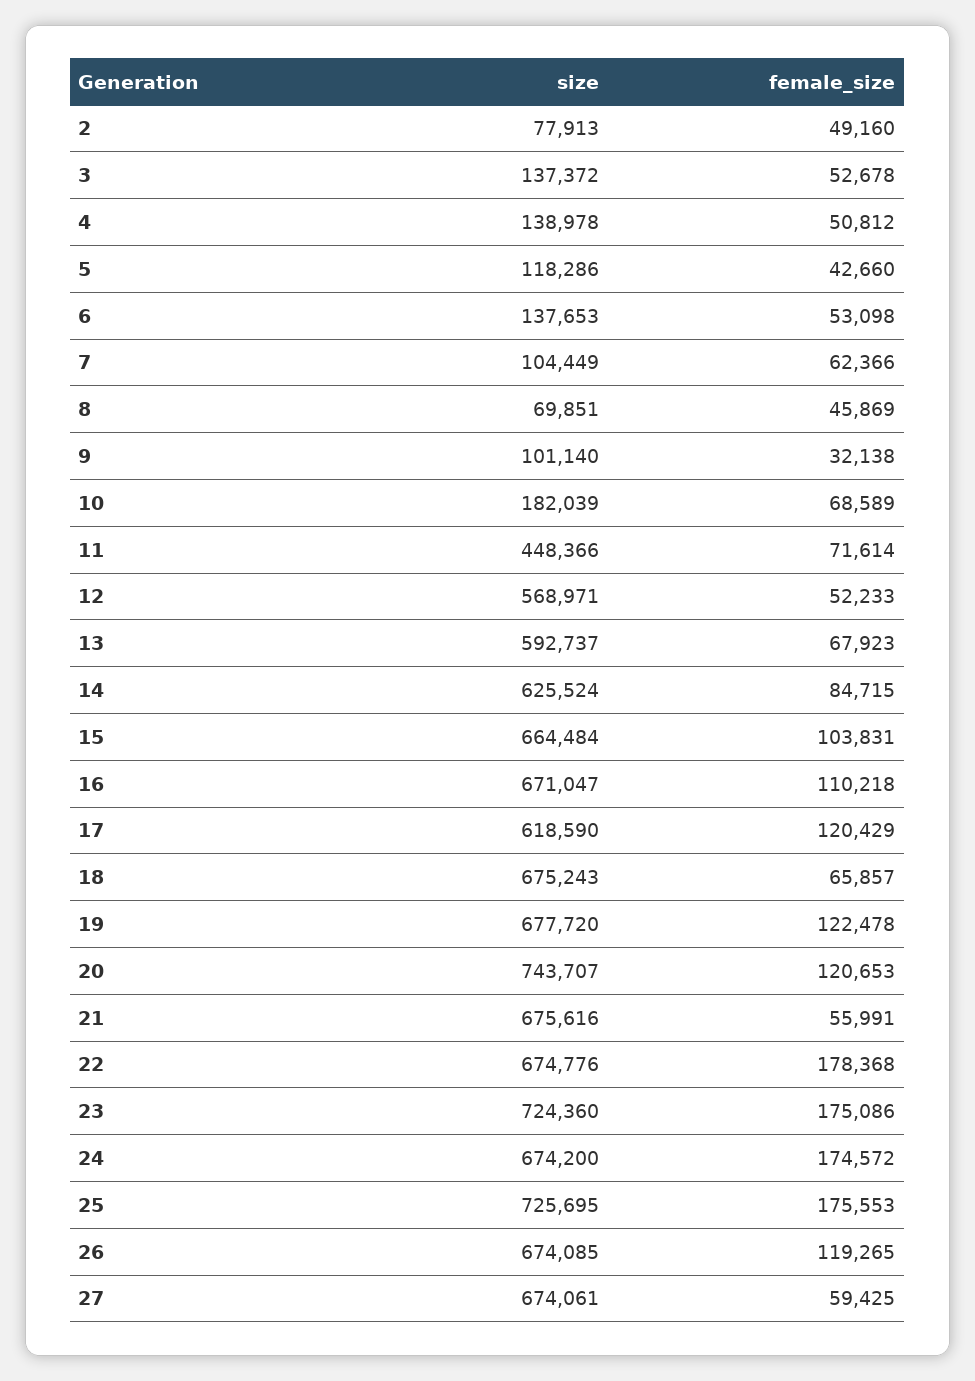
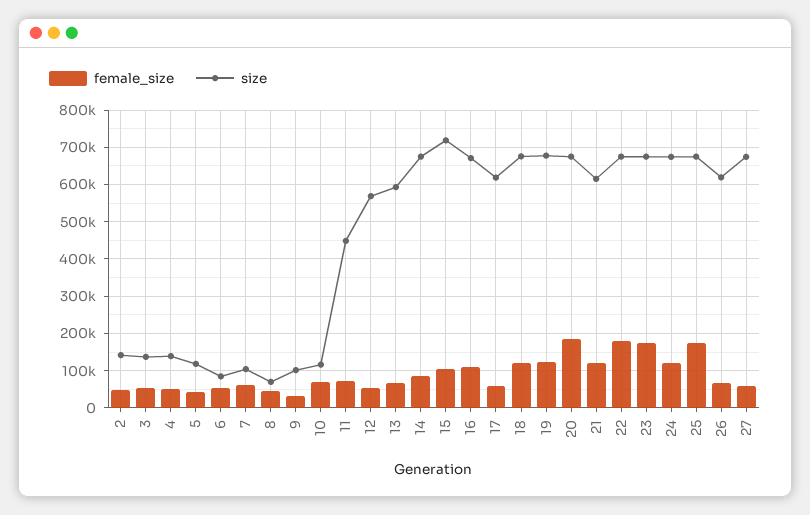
  {
    "size": {
-     "2": 77913,
+     "2": 140000,
      "3": 137372,
      "4": 138978,
      "5": 118286,
-     "6": 137653,
+     "6": 80000,
      "7": 104449,
      "8": 69851,
      "9": 101140,
-     "10": 182039,
+     "10": 120000,
      "11": 448366,
      "12": 568971,
      "13": 592737,
-     "14": 625524,
+     "14": 680000,
-     "15": 664484,
+     "15": 720000,
      "16": 671047,
      "17": 618590,
      "18": 675243,
      "19": 677720,
-     "20": 743707,
+     "20": 680000,
-     "21": 675616,
+     "21": 620000,
      "22": 674776,
-     "23": 724360,
+     "23": 680000,
      "24": 674200,
-     "25": 725695,
+     "25": 680000,
-     "26": 674085,
+     "26": 620000,
      "27": 674061
    },
    "female_size": {
      "2": 49160,
      "3": 52678,
      "4": 50812,
      "5": 42660,
      "6": 53098,
      "7": 62366,
      "8": 45869,
      "9": 32138,
      "10": 68589,
      "11": 71614,
      "12": 52233,
      "13": 67923,
      "14": 84715,
      "15": 103831,
      "16": 110218,
-     "17": 120429,
+     "17": 60000,
-     "18": 65857,
+     "18": 120000,
      "19": 122478,
-     "20": 120653,
+     "20": 180000,
-     "21": 55991,
+     "21": 120000,
      "22": 178368,
      "23": 175086,
-     "24": 174572,
+     "24": 120000,
      "25": 175553,
-     "26": 119265,
+     "26": 60000,
      "27": 59425
    }
  }

